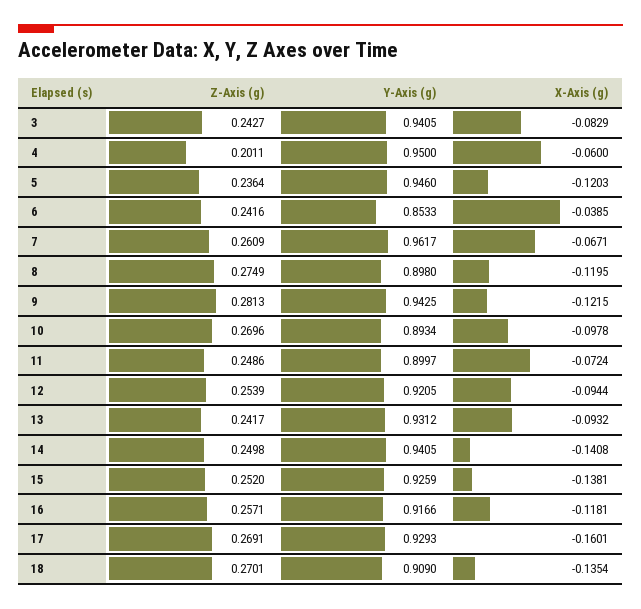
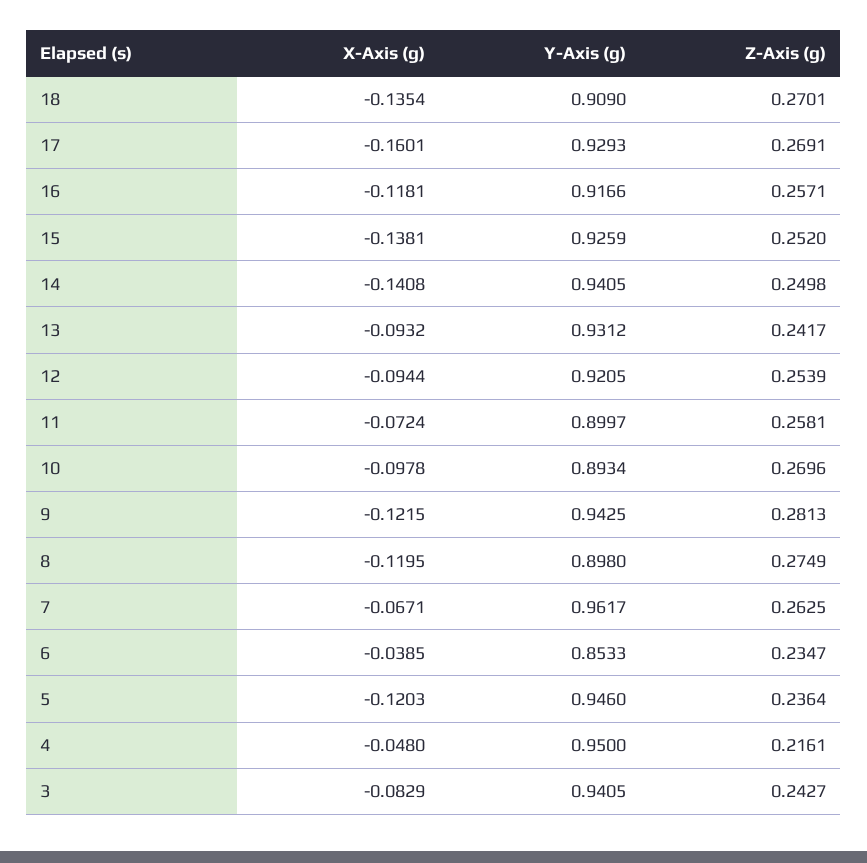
  {
    "Z-Axis (g)": {
      "3": 0.2427,
-     "4": 0.2011,
+     "4": 0.2161,
      "5": 0.2364,
-     "6": 0.2416,
+     "6": 0.2347,
-     "7": 0.2609,
+     "7": 0.2625,
      "8": 0.2749,
      "9": 0.2813,
      "10": 0.2696,
-     "11": 0.2486,
+     "11": 0.2581,
      "12": 0.2539,
      "13": 0.2417,
      "14": 0.2498,
      "15": 0.252,
      "16": 0.2571,
      "17": 0.2691,
      "18": 0.2701
    },
    "Y-Axis (g)": {
      "3": 0.9405,
      "4": 0.95,
      "5": 0.946,
      "6": 0.8533,
      "7": 0.9617,
      "8": 0.898,
      "9": 0.9425,
      "10": 0.8934,
      "11": 0.8997,
      "12": 0.9205,
      "13": 0.9312,
      "14": 0.9405,
      "15": 0.9259,
      "16": 0.9166,
      "17": 0.9293,
      "18": 0.909
    },
    "X-Axis (g)": {
      "3": -0.0829,
-     "4": -0.06,
+     "4": -0.048,
      "5": -0.1203,
      "6": -0.0385,
      "7": -0.0671,
      "8": -0.1195,
      "9": -0.1215,
      "10": -0.0978,
      "11": -0.0724,
      "12": -0.0944,
      "13": -0.0932,
      "14": -0.1408,
      "15": -0.1381,
      "16": -0.1181,
      "17": -0.1601,
      "18": -0.1354
    }
  }

